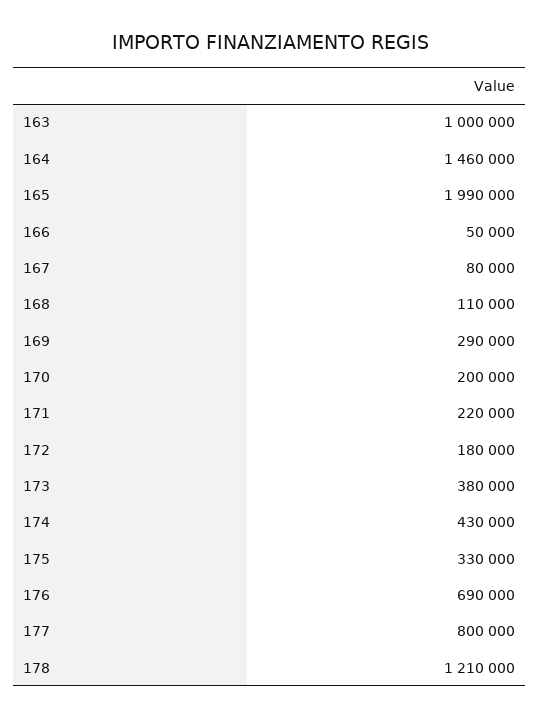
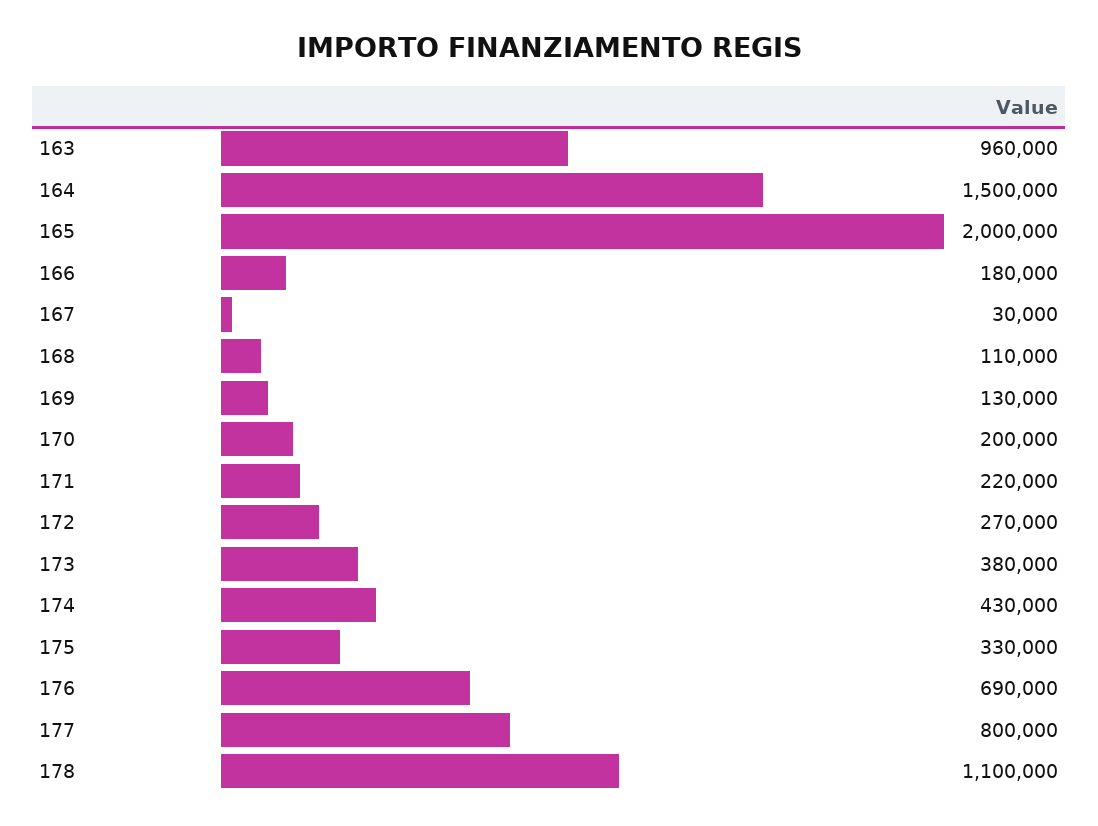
  {
-   "163": 1000000,
+   "163": 960000,
-   "164": 1460000,
+   "164": 1500000,
-   "165": 1990000,
+   "165": 2000000,
-   "166": 50000,
+   "166": 180000,
-   "167": 80000,
+   "167": 30000,
    "168": 110000,
-   "169": 290000,
+   "169": 130000,
    "170": 200000,
    "171": 220000,
-   "172": 180000,
+   "172": 270000,
    "173": 380000,
    "174": 430000,
    "175": 330000,
    "176": 690000,
    "177": 800000,
-   "178": 1210000
+   "178": 1100000
  }

